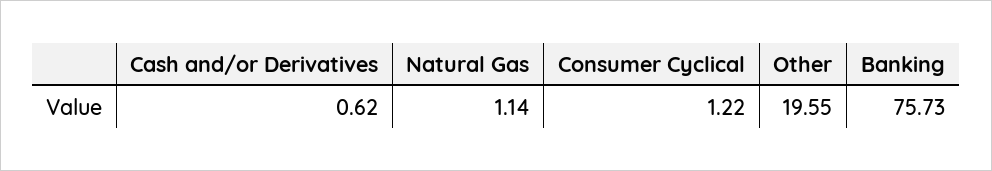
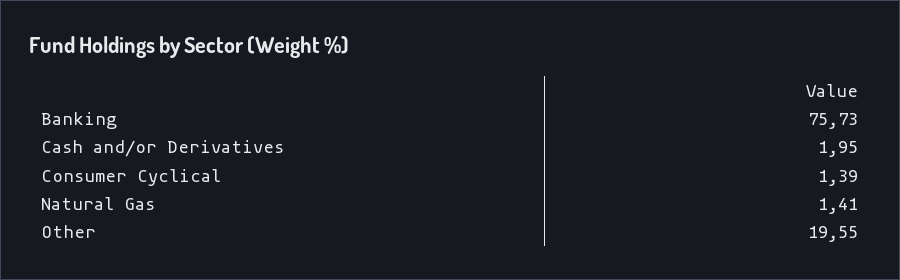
  {
-   "Cash and/or Derivatives": 0.62,
+   "Cash and/or Derivatives": 1.95,
-   "Natural Gas": 1.14,
+   "Natural Gas": 1.41,
-   "Consumer Cyclical": 1.22,
+   "Consumer Cyclical": 1.39,
    "Other": 19.55,
    "Banking": 75.73
  }

